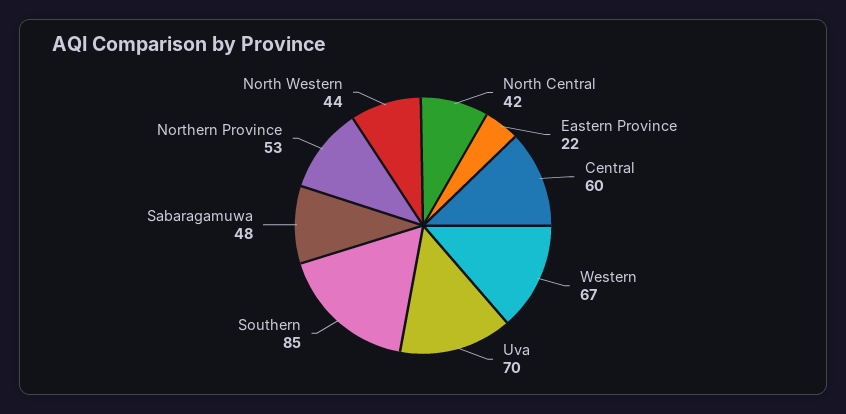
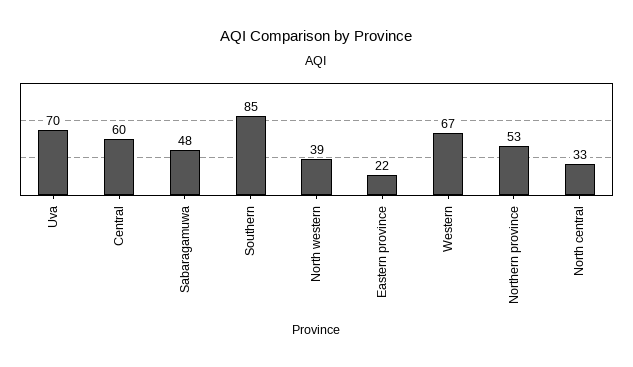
  {
-   "North Central": 42,
+   "North Central": 33,
    "Eastern Province": 22,
    "Central": 60,
    "Western": 67,
    "Uva": 70,
    "Southern": 85,
    "Sabaragamuwa": 48,
    "Northern Province": 53,
-   "North Western": 44
+   "North Western": 39
  }

